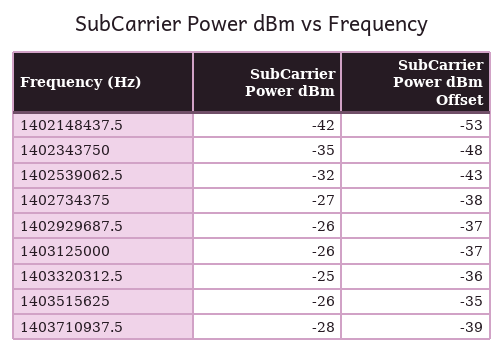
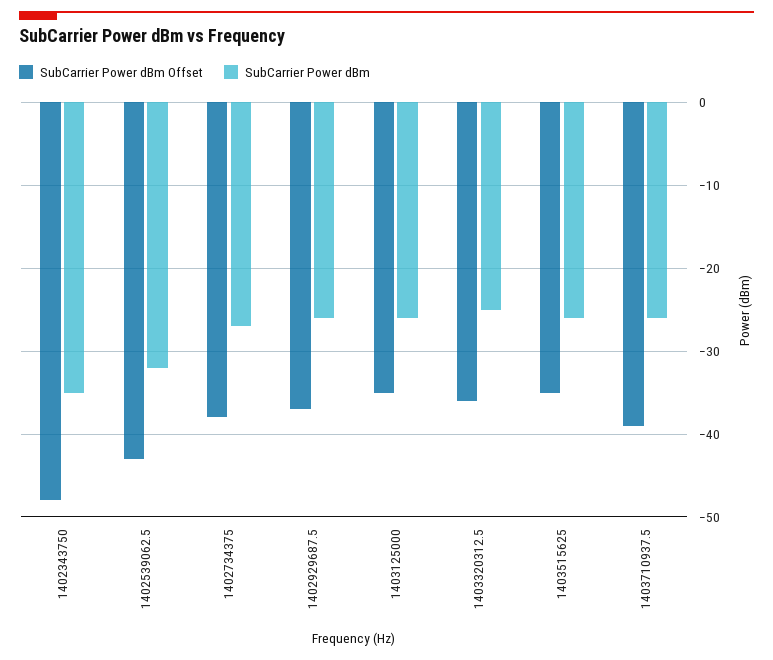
  {
    "SubCarrier Power dBm": {
-     "1402148437.5": -42,
      "1402343750": -35,
      "1402539062.5": -32,
      "1402734375": -27,
      "1402929687.5": -26,
      "1403125000": -26,
      "1403320312.5": -25,
      "1403515625": -26,
-     "1403710937.5": -28
+     "1403710937.5": -26
    },
    "SubCarrier Power dBm Offset": {
-     "1402148437.5": -53,
      "1402343750": -48,
      "1402539062.5": -43,
      "1402734375": -38,
      "1402929687.5": -37,
-     "1403125000": -37,
+     "1403125000": -35,
      "1403320312.5": -36,
      "1403515625": -35,
      "1403710937.5": -39
    }
  }

